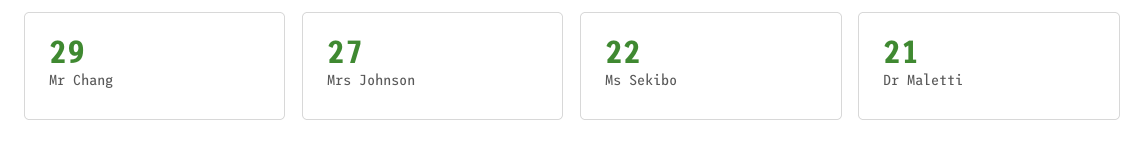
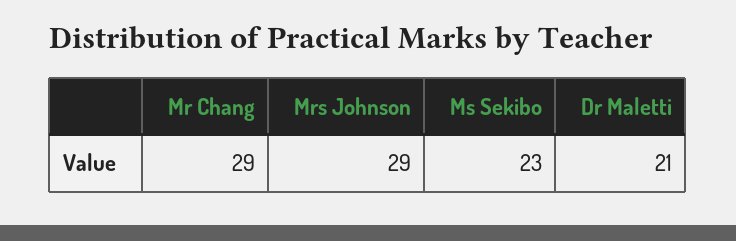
  {
    "Mr Chang": 29,
-   "Mrs Johnson": 27,
+   "Mrs Johnson": 29,
-   "Ms Sekibo": 22,
+   "Ms Sekibo": 23,
    "Dr Maletti": 21
  }

